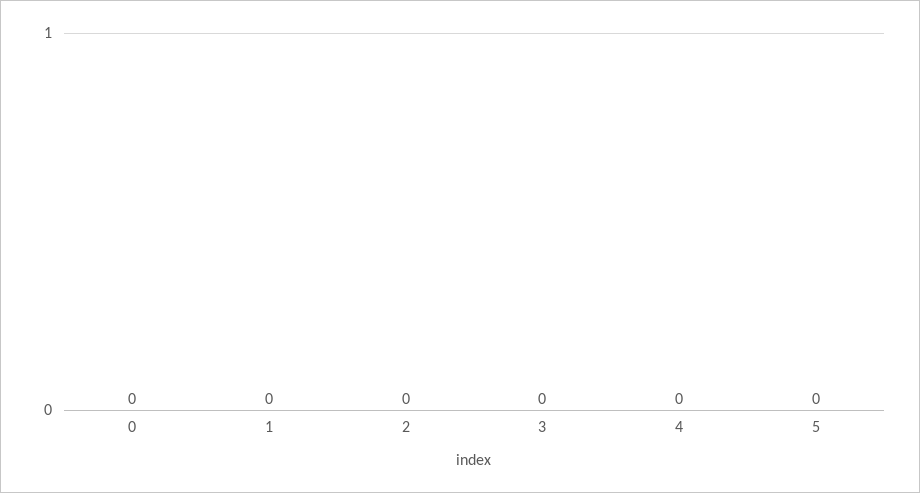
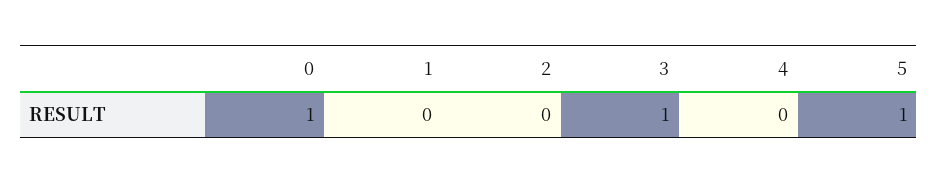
  {
-   "0": 0,
+   "0": 1,
    "1": 0,
    "2": 0,
-   "3": 0,
+   "3": 1,
    "4": 0,
-   "5": 0
+   "5": 1
  }

